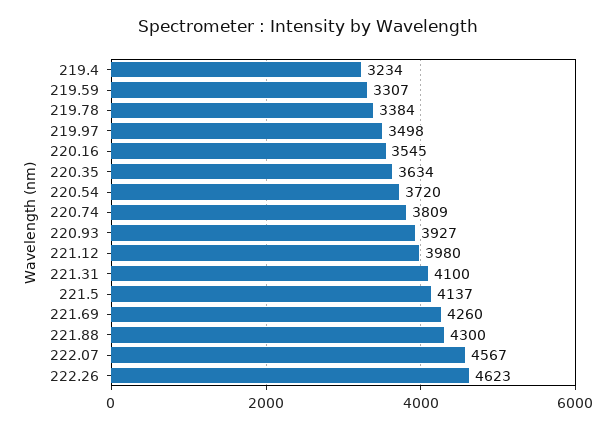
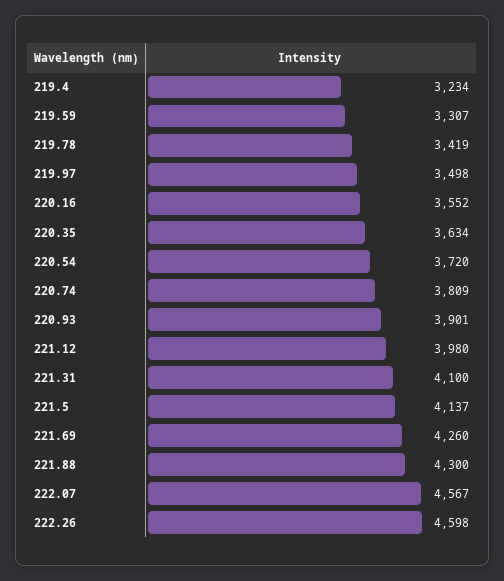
  {
    "219.4": 3234,
    "219.59": 3307,
-   "219.78": 3384,
+   "219.78": 3419,
    "219.97": 3498,
-   "220.16": 3545,
+   "220.16": 3552,
    "220.35": 3634,
    "220.54": 3720,
    "220.74": 3809,
-   "220.93": 3927,
+   "220.93": 3901,
    "221.12": 3980,
    "221.31": 4100,
    "221.5": 4137,
    "221.69": 4260,
    "221.88": 4300,
    "222.07": 4567,
-   "222.26": 4623
+   "222.26": 4598
  }

